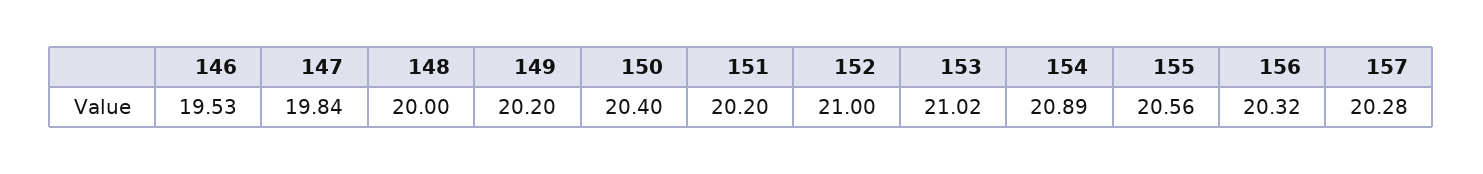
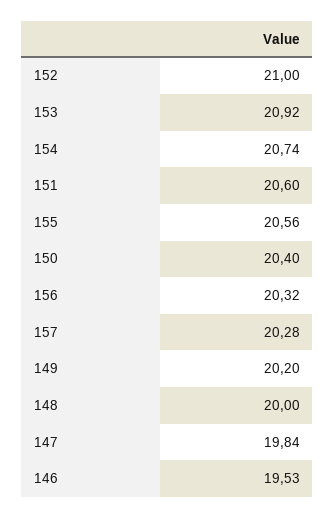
  {
    "146": 19.53,
    "147": 19.84,
    "148": 20,
    "149": 20.2,
    "150": 20.4,
-   "151": 20.2,
+   "151": 20.6,
    "152": 21,
-   "153": 21.02,
+   "153": 20.92,
-   "154": 20.89,
+   "154": 20.74,
    "155": 20.56,
    "156": 20.32,
    "157": 20.28
  }

